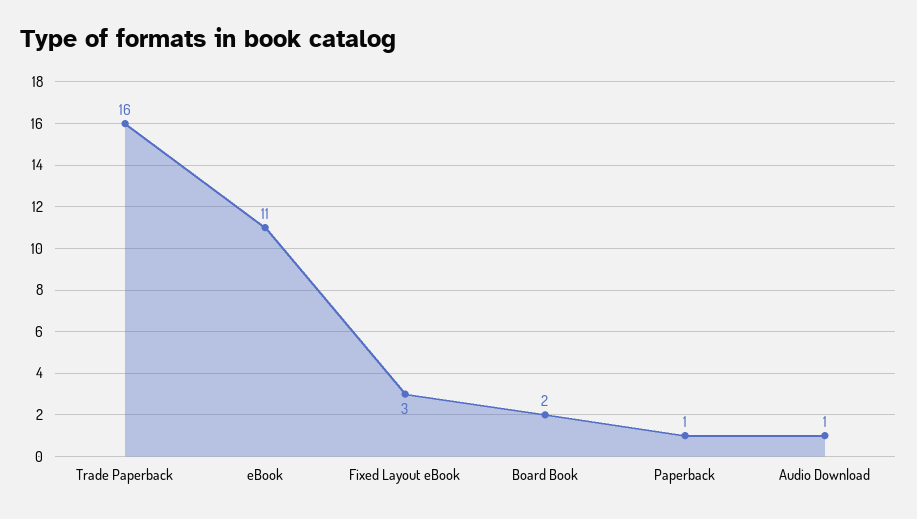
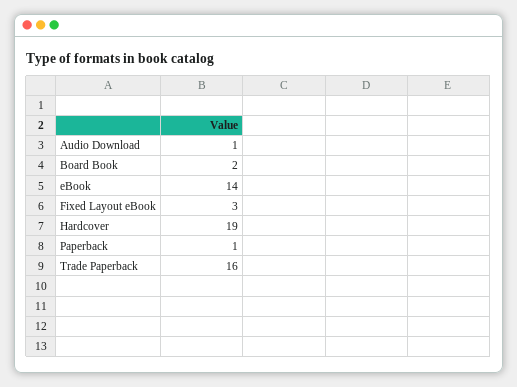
  {
    "Trade Paperback": 16,
-   "eBook": 11,
+   "eBook": 14,
    "Fixed Layout eBook": 3,
    "Board Book": 2,
    "Paperback": 1,
-   "Audio Download": 1
+   "Audio Download": 1,
+   "Hardcover": 19
  }

